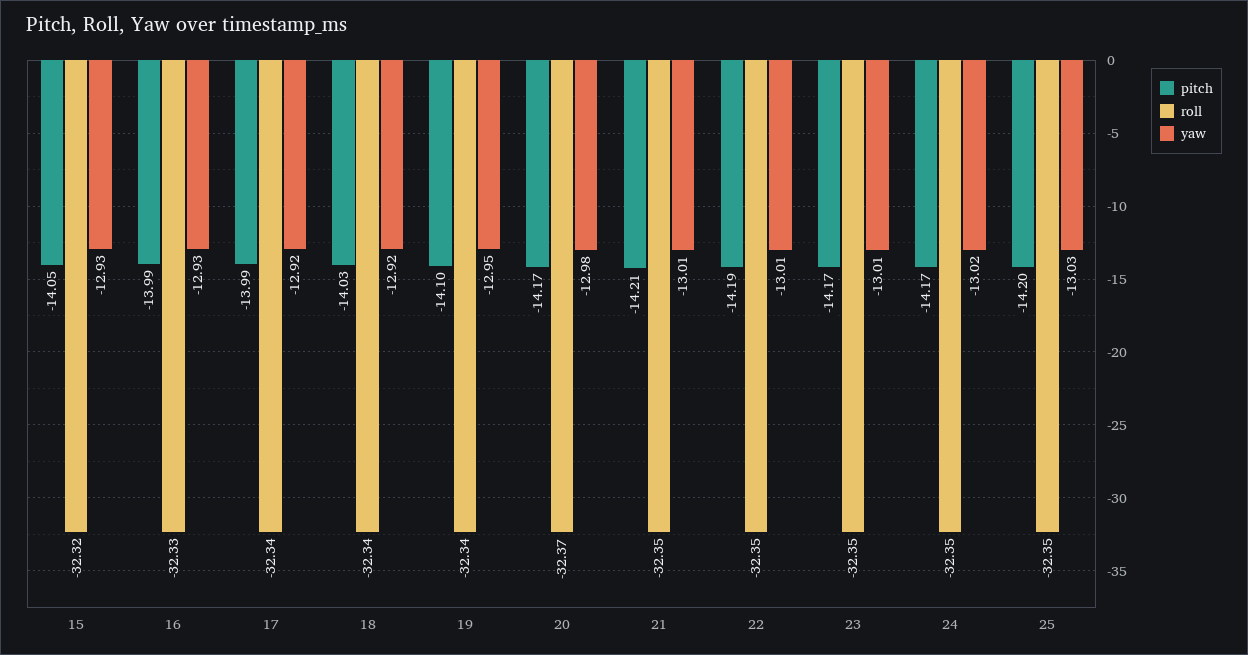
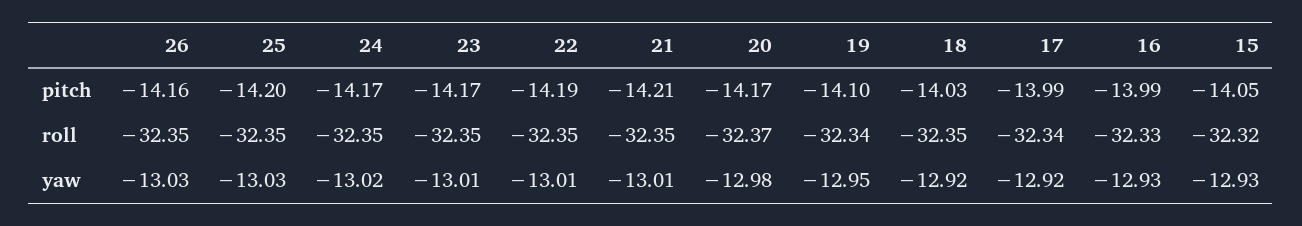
  {
    "pitch": {
      "15": -14.05,
      "16": -13.99,
      "17": -13.99,
      "18": -14.03,
      "19": -14.1,
      "20": -14.17,
      "21": -14.21,
      "22": -14.19,
      "23": -14.17,
      "24": -14.17,
-     "25": -14.2
+     "25": -14.2,
+     "26": -14.16
    },
    "roll": {
      "15": -32.32,
      "16": -32.33,
      "17": -32.34,
-     "18": -32.34,
+     "18": -32.35,
      "19": -32.34,
      "20": -32.37,
      "21": -32.35,
      "22": -32.35,
      "23": -32.35,
      "24": -32.35,
-     "25": -32.35
+     "25": -32.35,
+     "26": -32.35
    },
    "yaw": {
      "15": -12.93,
      "16": -12.93,
      "17": -12.92,
      "18": -12.92,
      "19": -12.95,
      "20": -12.98,
      "21": -13.01,
      "22": -13.01,
      "23": -13.01,
      "24": -13.02,
-     "25": -13.03
+     "25": -13.03,
+     "26": -13.03
    }
  }

